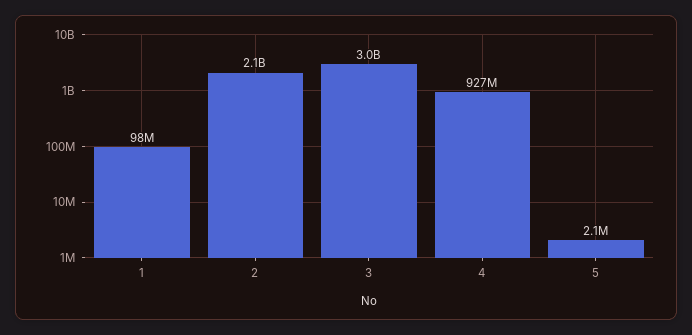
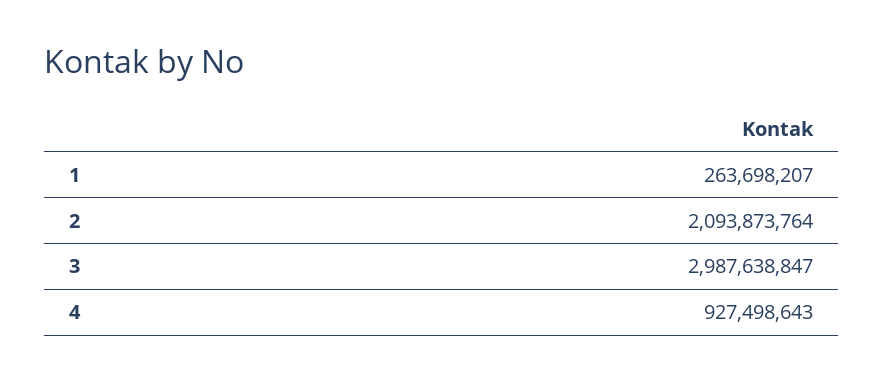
  {
-   "1": 98000000,
+   "1": 263698207,
    "2": 2093873764,
    "3": 2987638847,
-   "4": 927498643,
+   "4": 927498643
-   "5": 2100000
  }

